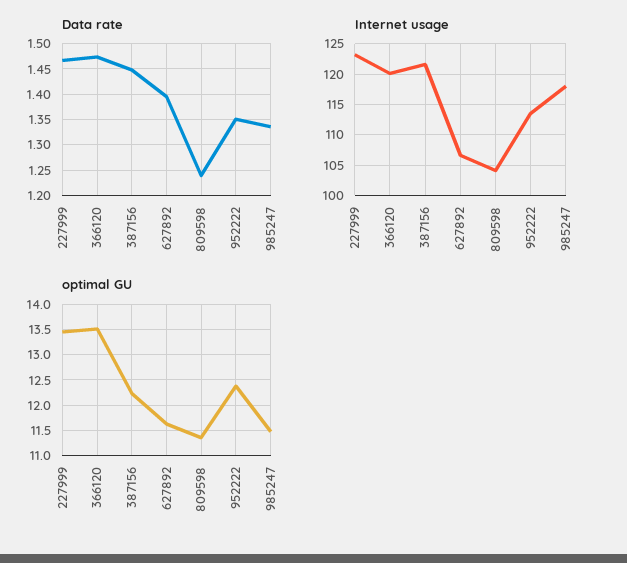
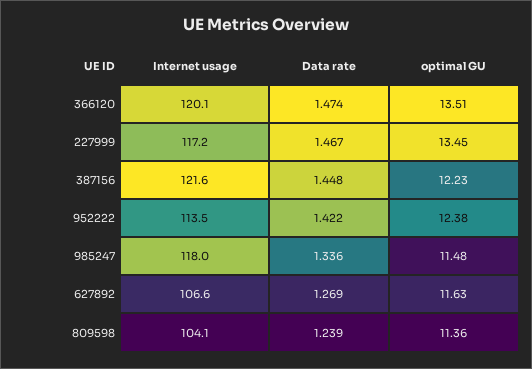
  {
    "Data rate": {
      "227999": 1.467,
      "366120": 1.474,
      "387156": 1.448,
-     "627892": 1.4,
+     "627892": 1.269,
      "809598": 1.239,
-     "952222": 1.35,
+     "952222": 1.422,
      "985247": 1.336
    },
    "Internet usage": {
-     "227999": 123,
+     "227999": 117.2,
      "366120": 120.1,
      "387156": 121.6,
      "627892": 106.6,
      "809598": 104.1,
      "952222": 113.5,
      "985247": 118
    },
    "optimal GU": {
      "227999": 13.45,
      "366120": 13.51,
      "387156": 12.23,
      "627892": 11.63,
      "809598": 11.36,
      "952222": 12.38,
      "985247": 11.48
    }
  }

